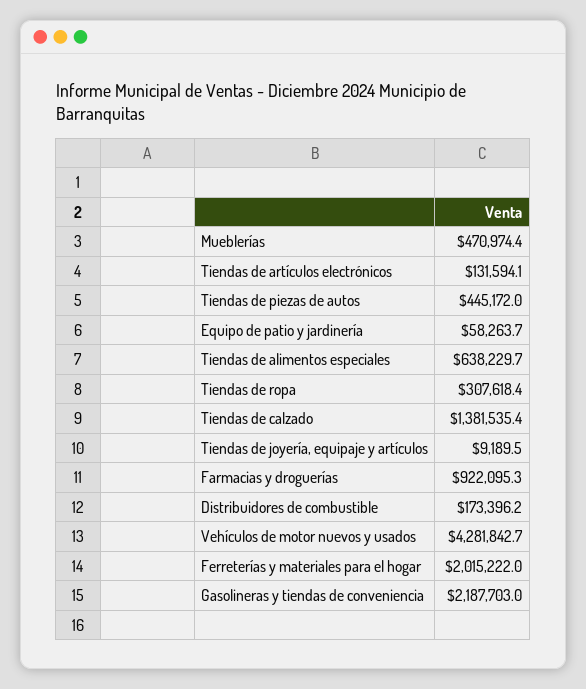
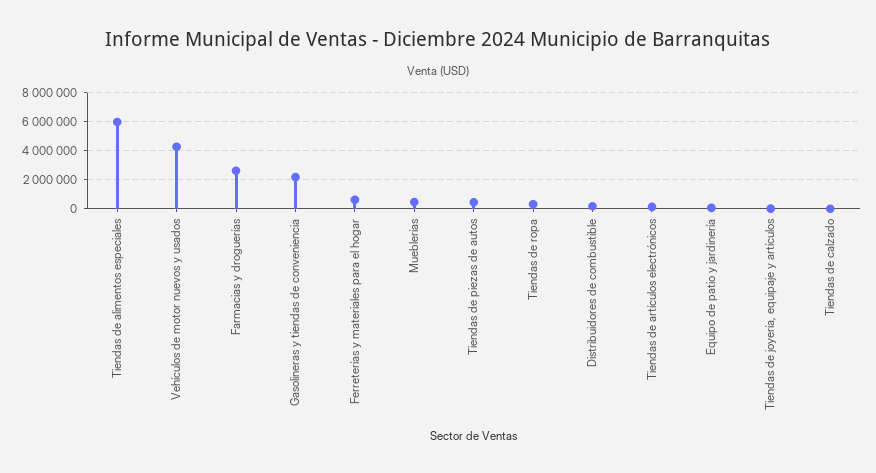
  {
    "Mueblerías": 470974.4,
    "Tiendas de artículos electrónicos": 131594.1,
    "Tiendas de piezas de autos": 445172,
    "Equipo de patio y jardinería": 58263.7,
-   "Tiendas de alimentos especiales": 638229.7,
+   "Tiendas de alimentos especiales": 6000000,
    "Tiendas de ropa": 307618.4,
-   "Tiendas de calzado": 1381535.4,
+   "Tiendas de calzado": 0,
    "Tiendas de joyería, equipaje y artículos": 9189.5,
-   "Farmacias y droguerías": 922095.3,
+   "Farmacias y droguerías": 2500000,
    "Distribuidores de combustible": 173396.2,
    "Vehículos de motor nuevos y usados": 4281842.7,
-   "Ferreterías y materiales para el hogar": 2015222,
+   "Ferreterías y materiales para el hogar": 500000,
    "Gasolineras y tiendas de conveniencia": 2187703
  }

